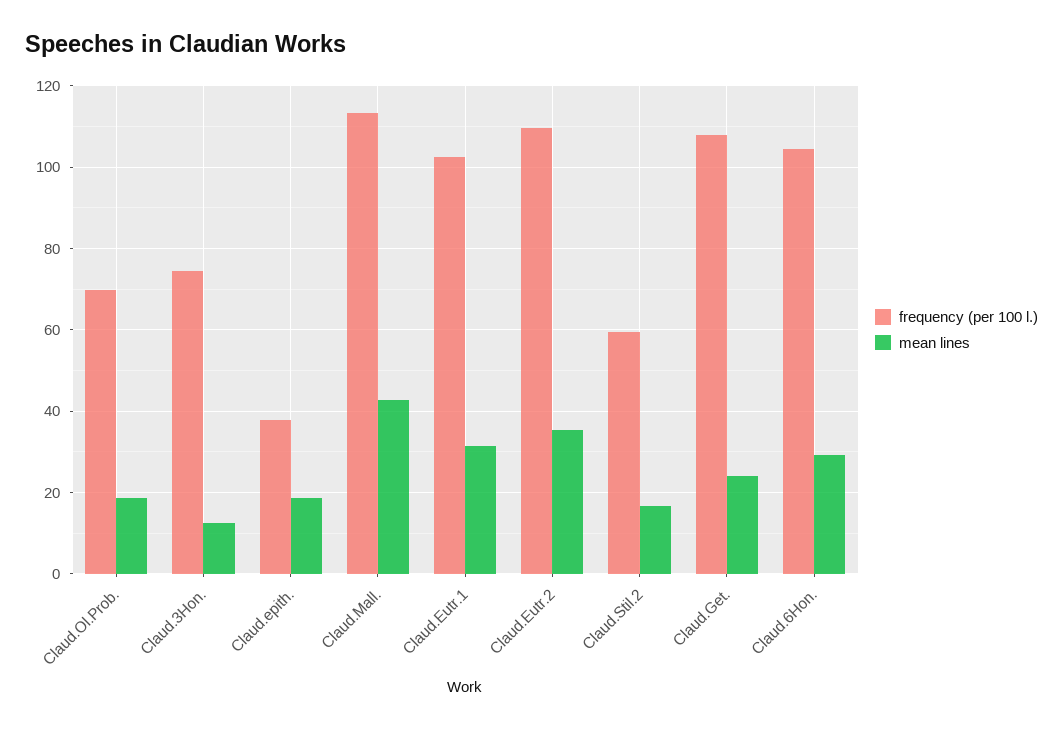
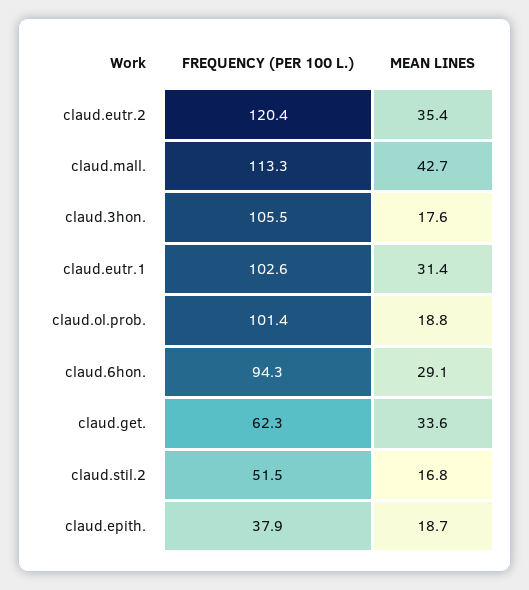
  {
    "frequency (per 100 l.)": {
-     "Claud.Ol.Prob.": 70,
+     "Claud.Ol.Prob.": 101.4,
-     "Claud.3Hon.": 74,
+     "Claud.3Hon.": 105.5,
      "Claud.epith.": 37.9,
      "Claud.Mall.": 113.3,
      "Claud.Eutr.1": 102.6,
-     "Claud.Eutr.2": 110,
+     "Claud.Eutr.2": 120.4,
-     "Claud.Stil.2": 60,
+     "Claud.Stil.2": 51.5,
-     "Claud.Get.": 108,
+     "Claud.Get.": 62.3,
-     "Claud.6Hon.": 104
+     "Claud.6Hon.": 94.3
    },
    "mean lines": {
      "Claud.Ol.Prob.": 18.8,
-     "Claud.3Hon.": 12,
+     "Claud.3Hon.": 17.6,
      "Claud.epith.": 18.7,
      "Claud.Mall.": 42.7,
      "Claud.Eutr.1": 31.4,
      "Claud.Eutr.2": 35.4,
      "Claud.Stil.2": 16.8,
-     "Claud.Get.": 24,
+     "Claud.Get.": 33.6,
      "Claud.6Hon.": 29.1
    }
  }

